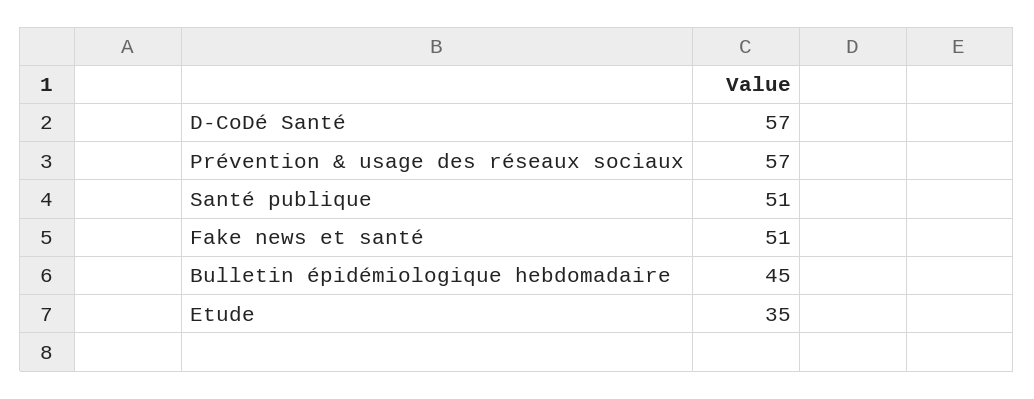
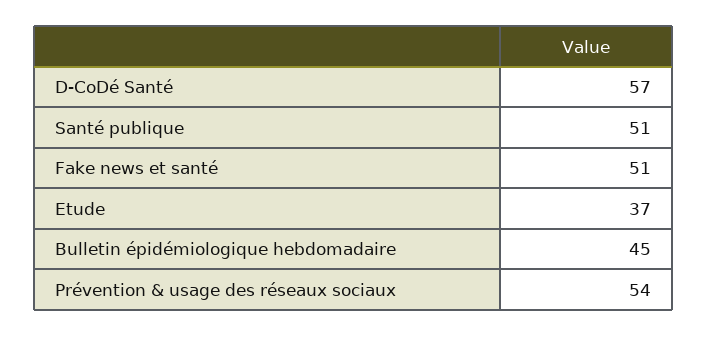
  {
    "D-CoDé Santé": 57,
-   "Prévention & usage des réseaux sociaux": 57,
+   "Prévention & usage des réseaux sociaux": 54,
    "Santé publique": 51,
    "Fake news et santé": 51,
    "Bulletin épidémiologique hebdomadaire": 45,
-   "Etude": 35
+   "Etude": 37
  }

